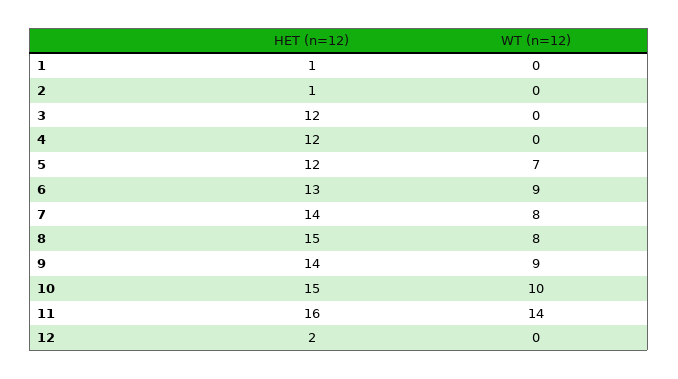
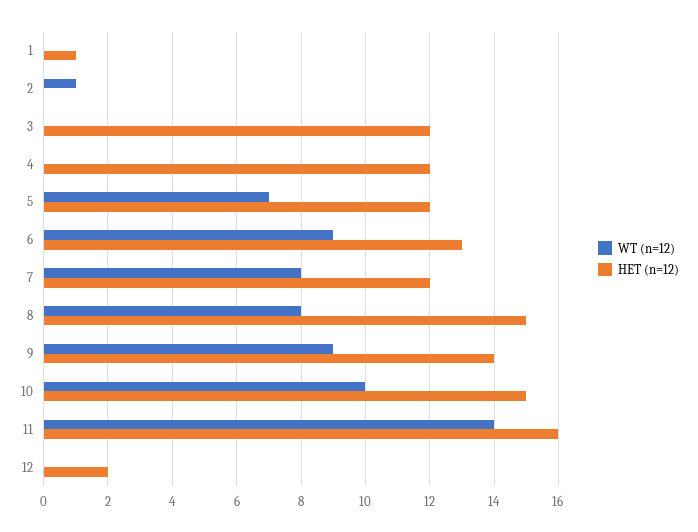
  {
    "HET (n=12)": {
      "1": 1,
-     "2": 1,
+     "2": 0,
      "3": 12,
      "4": 12,
      "5": 12,
      "6": 13,
-     "7": 14,
+     "7": 12,
      "8": 15,
      "9": 14,
      "10": 15,
      "11": 16,
      "12": 2
    },
    "WT (n=12)": {
      "1": 0,
-     "2": 0,
+     "2": 1,
      "3": 0,
      "4": 0,
      "5": 7,
      "6": 9,
      "7": 8,
      "8": 8,
      "9": 9,
      "10": 10,
      "11": 14,
      "12": 0
    }
  }

